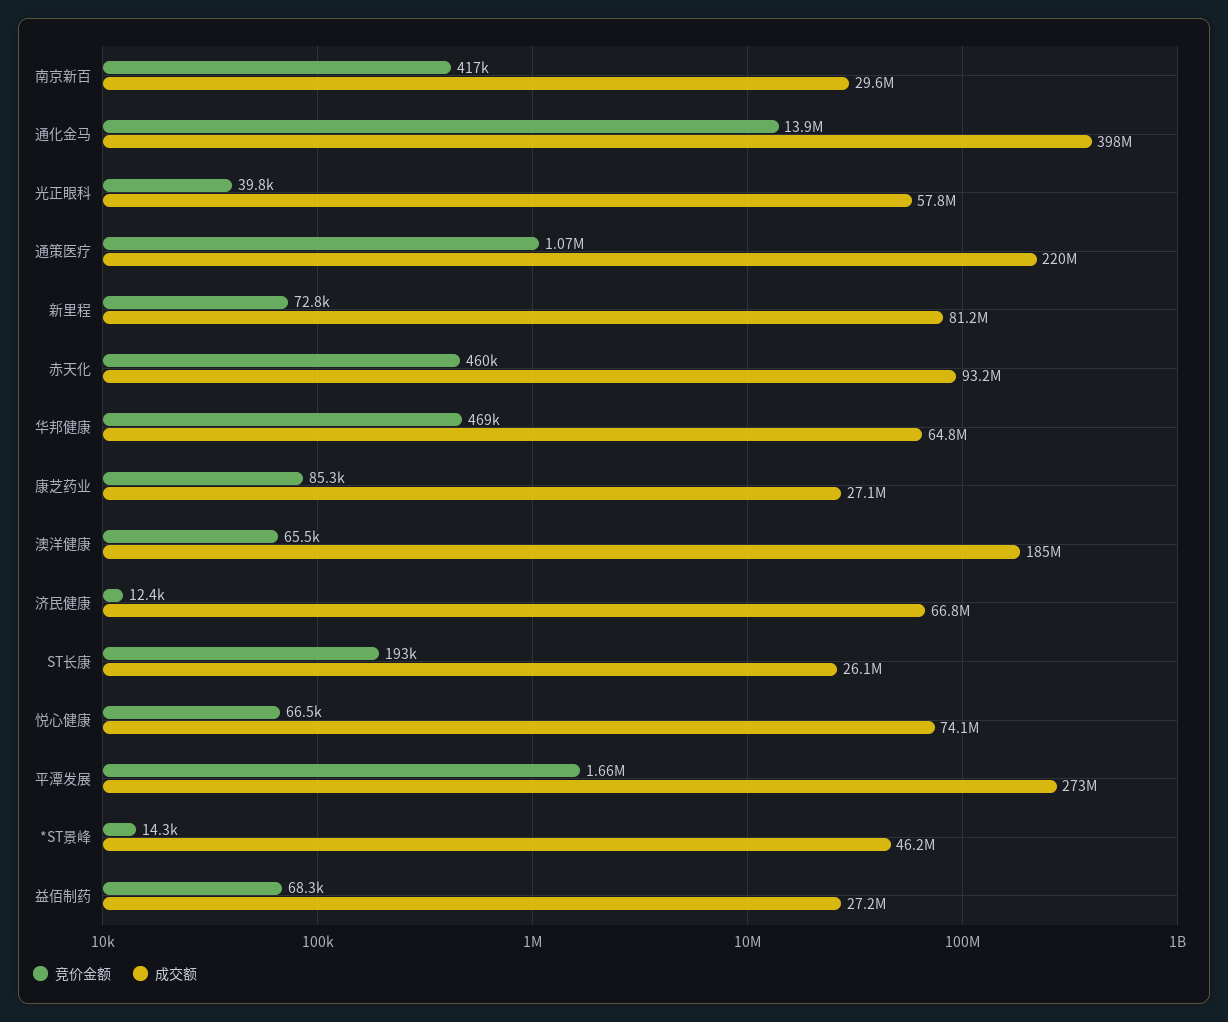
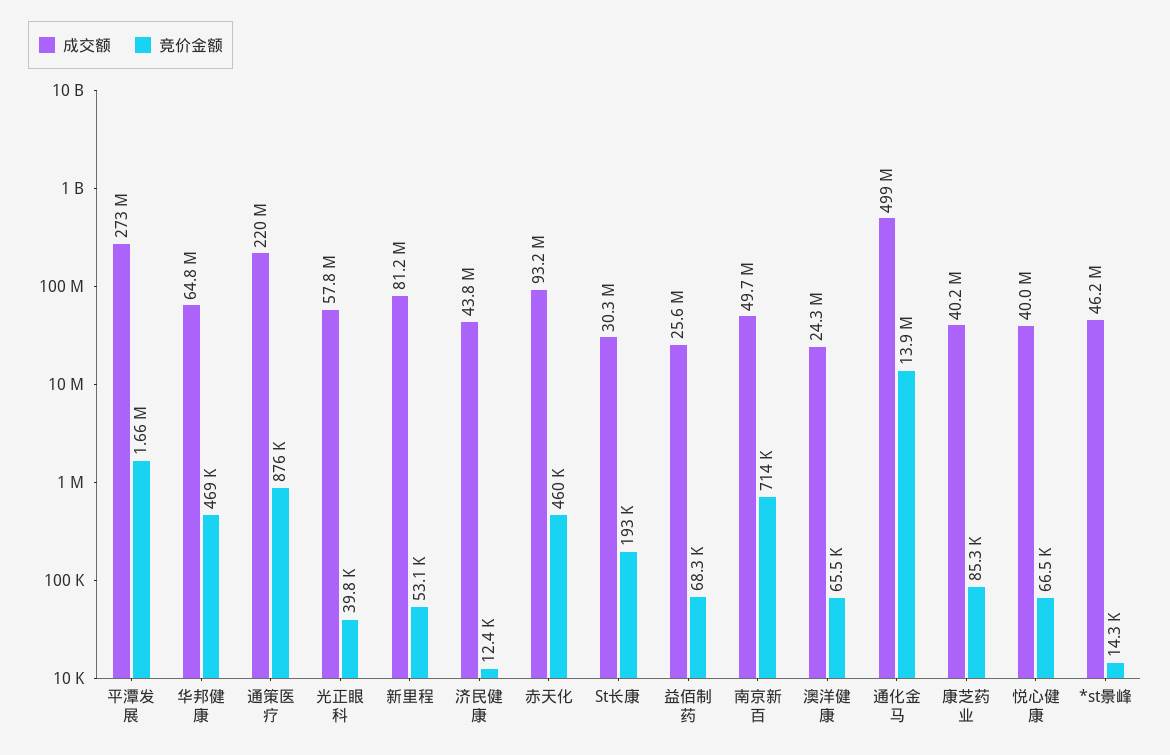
  {
    "竞价金额": {
-     "南京新百": 417000,
+     "南京新百": 714000,
      "通化金马": 13900000,
      "光正眼科": 39800,
-     "通策医疗": 1070000,
+     "通策医疗": 876000,
-     "新里程": 72800,
+     "新里程": 53100,
      "赤天化": 460000,
      "华邦健康": 469000,
      "康芝药业": 85300,
      "澳洋健康": 65500,
      "济民健康": 12400,
      "ST长康": 193000,
      "悦心健康": 66500,
      "平潭发展": 1660000,
      "*ST景峰": 14300,
      "益佰制药": 68300
    },
    "成交额": {
-     "南京新百": 29600000,
+     "南京新百": 49700000,
-     "通化金马": 398000000,
+     "通化金马": 499000000,
      "光正眼科": 57800000,
      "通策医疗": 220000000,
      "新里程": 81200000,
      "赤天化": 93200000,
      "华邦健康": 64800000,
-     "康芝药业": 27100000,
+     "康芝药业": 40200000,
-     "澳洋健康": 185000000,
+     "澳洋健康": 24300000,
-     "济民健康": 66800000,
+     "济民健康": 43800000,
-     "ST长康": 26100000,
+     "ST长康": 30300000,
-     "悦心健康": 74100000,
+     "悦心健康": 40000000,
      "平潭发展": 273000000,
      "*ST景峰": 46200000,
-     "益佰制药": 27200000
+     "益佰制药": 25600000
    }
  }

